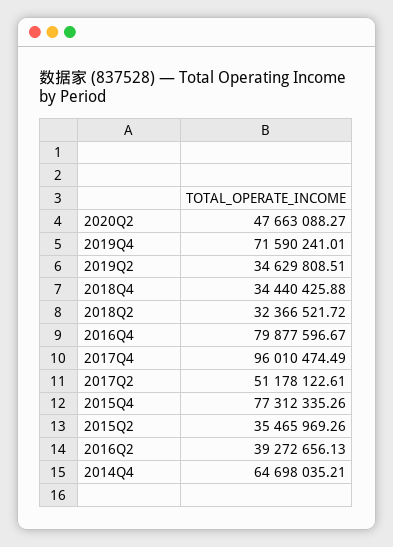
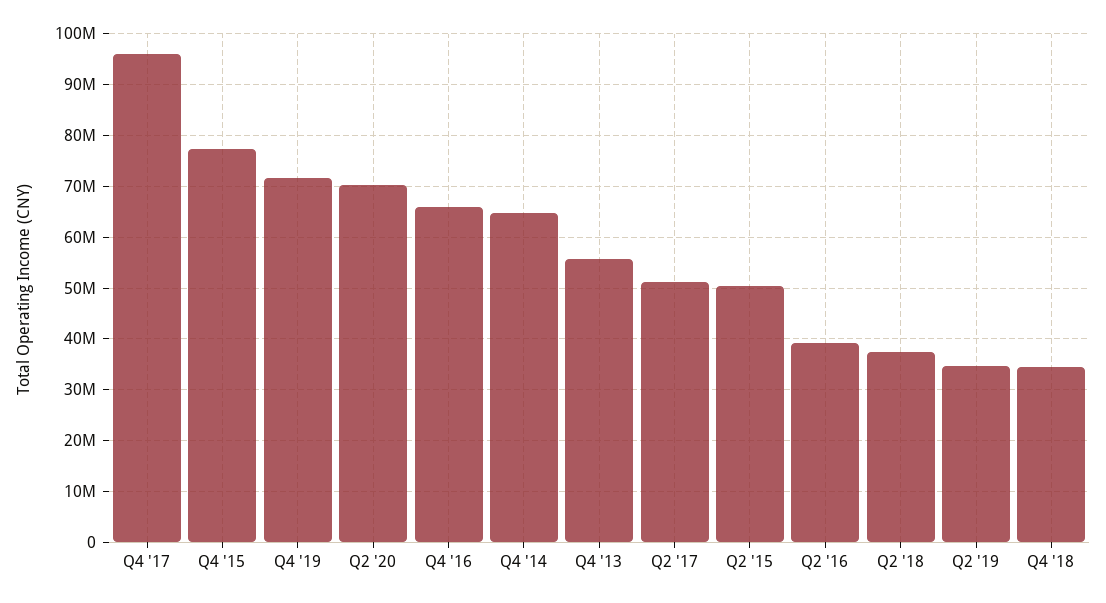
  {
-   "2020Q2": 47663088.27,
+   "2020Q2": 70000000,
    "2019Q4": 71590241.01,
    "2019Q2": 34629808.51,
    "2018Q4": 34440425.88,
-   "2018Q2": 32366521.72,
+   "2018Q2": 38000000,
-   "2016Q4": 79877596.67,
+   "2016Q4": 66000000,
    "2017Q4": 96010474.49,
    "2017Q2": 51178122.61,
    "2015Q4": 77312335.26,
-   "2015Q2": 35465969.26,
+   "2015Q2": 50000000,
    "2016Q2": 39272656.13,
-   "2014Q4": 64698035.21
+   "2014Q4": 64698035.21,
+   "Q4 '13": 56000000
  }

